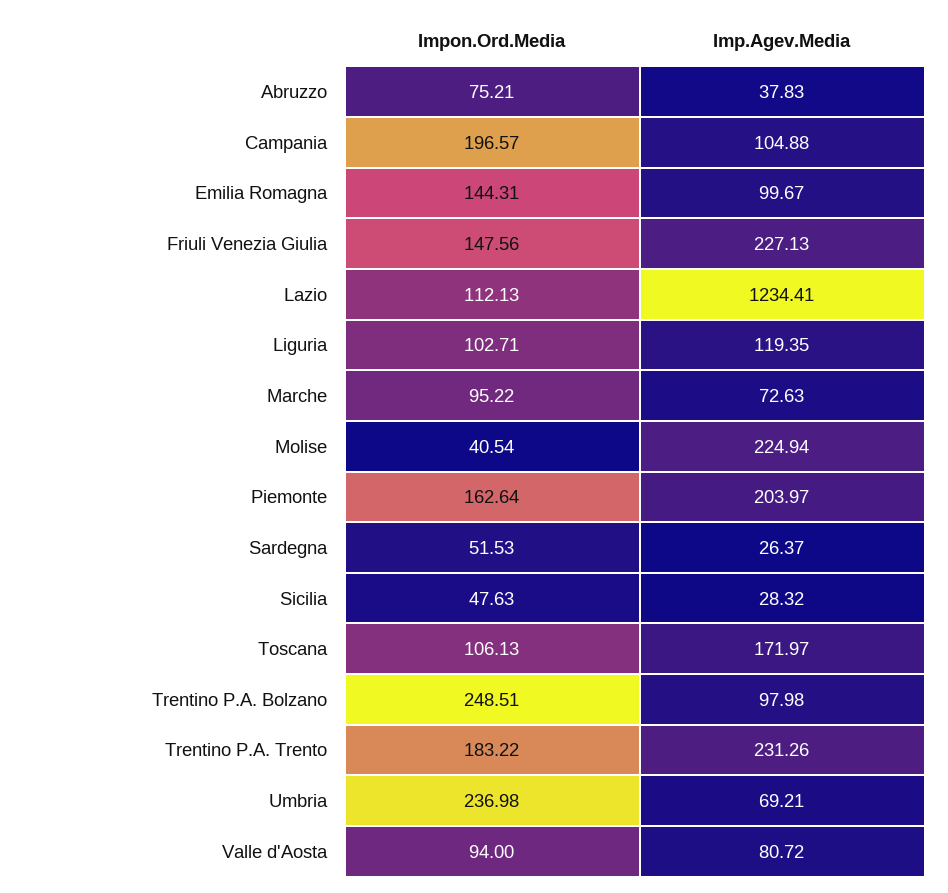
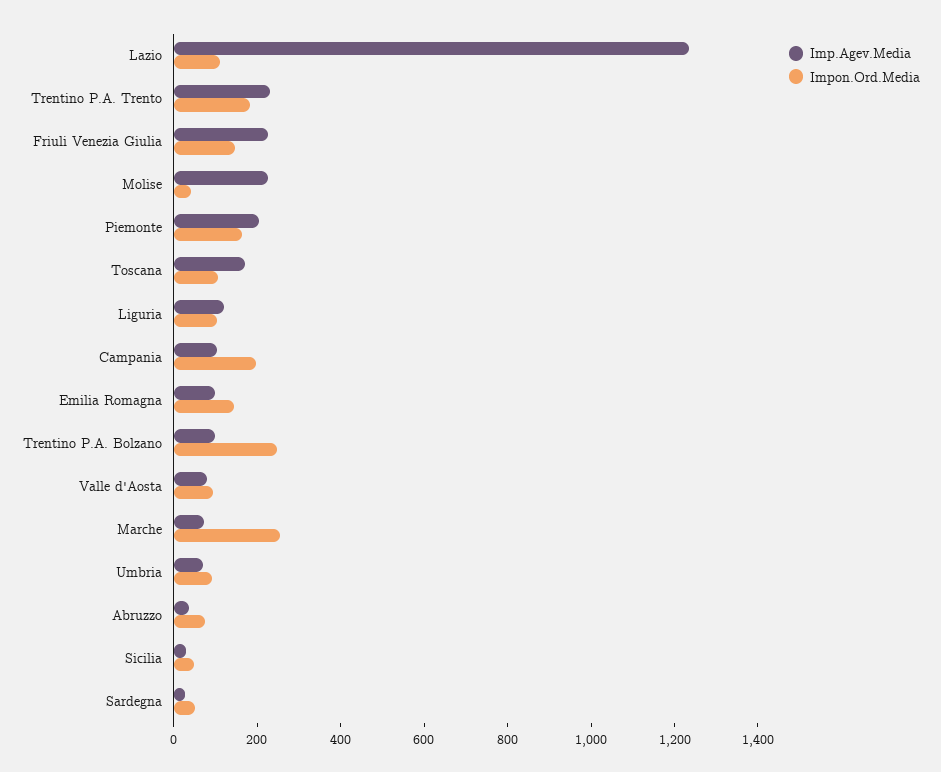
  {
    "Impon.Ord.Media": {
      "Abruzzo": 75.21,
      "Campania": 196.57,
      "Emilia Romagna": 144.31,
      "Friuli Venezia Giulia": 147.56,
      "Lazio": 112.13,
      "Liguria": 102.71,
-     "Marche": 95.22,
+     "Marche": 250,
      "Molise": 40.54,
      "Piemonte": 162.64,
      "Sardegna": 51.53,
      "Sicilia": 47.63,
      "Toscana": 106.13,
      "Trentino P.A. Bolzano": 248.51,
      "Trentino P.A. Trento": 183.22,
-     "Umbria": 236.98,
+     "Umbria": 100,
      "Valle d'Aosta": 94
    },
    "Imp.Agev.Media": {
      "Abruzzo": 37.83,
      "Campania": 104.88,
      "Emilia Romagna": 99.67,
      "Friuli Venezia Giulia": 227.13,
      "Lazio": 1234.41,
      "Liguria": 119.35,
      "Marche": 72.63,
      "Molise": 224.94,
      "Piemonte": 203.97,
      "Sardegna": 26.37,
      "Sicilia": 28.32,
      "Toscana": 171.97,
      "Trentino P.A. Bolzano": 97.98,
      "Trentino P.A. Trento": 231.26,
      "Umbria": 69.21,
      "Valle d'Aosta": 80.72
    }
  }

